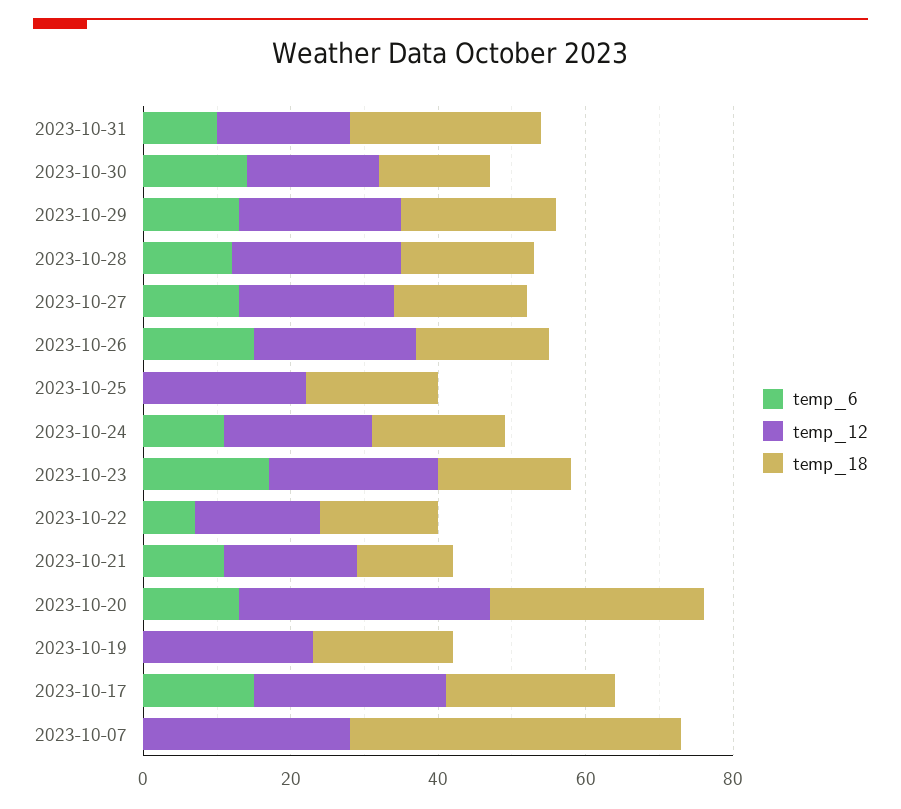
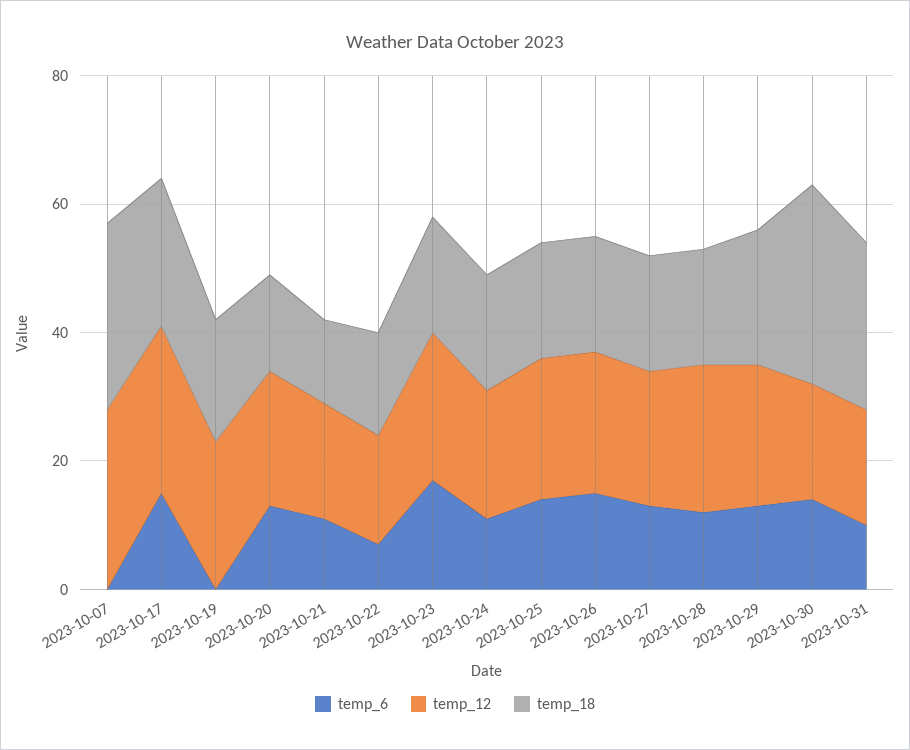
  {
    "temp_6": {
      "2023-10-31": 10,
      "2023-10-30": 15,
      "2023-10-29": 15,
      "2023-10-28": 10,
      "2023-10-27": 15,
      "2023-10-26": 15,
-     "2023-10-25": 0,
+     "2023-10-25": 15,
      "2023-10-24": 10,
      "2023-10-23": 15,
      "2023-10-22": 5,
      "2023-10-21": 10,
      "2023-10-20": 15,
      "2023-10-19": 0,
      "2023-10-17": 15,
      "2023-10-07": 0
    },
    "temp_12": {
      "2023-10-31": 20,
      "2023-10-30": 20,
      "2023-10-29": 20,
      "2023-10-28": 25,
      "2023-10-27": 20,
      "2023-10-26": 20,
      "2023-10-25": 20,
      "2023-10-24": 20,
      "2023-10-23": 25,
      "2023-10-22": 15,
      "2023-10-21": 20,
-     "2023-10-20": 35,
+     "2023-10-20": 20,
      "2023-10-19": 25,
      "2023-10-17": 25,
      "2023-10-07": 30
    },
    "temp_18": {
      "2023-10-31": 25,
-     "2023-10-30": 15,
+     "2023-10-30": 30,
      "2023-10-29": 20,
      "2023-10-28": 20,
      "2023-10-27": 20,
      "2023-10-26": 20,
      "2023-10-25": 20,
      "2023-10-24": 20,
      "2023-10-23": 20,
      "2023-10-22": 15,
      "2023-10-21": 15,
-     "2023-10-20": 30,
+     "2023-10-20": 15,
      "2023-10-19": 20,
      "2023-10-17": 25,
-     "2023-10-07": 45
+     "2023-10-07": 30
    }
  }

